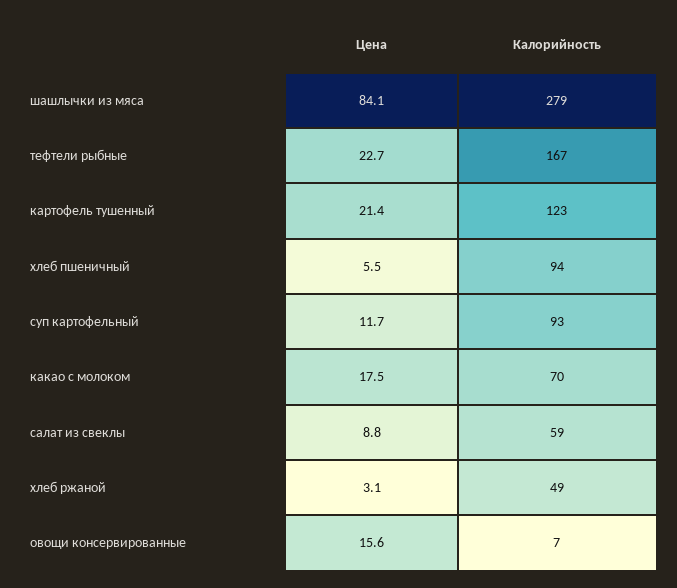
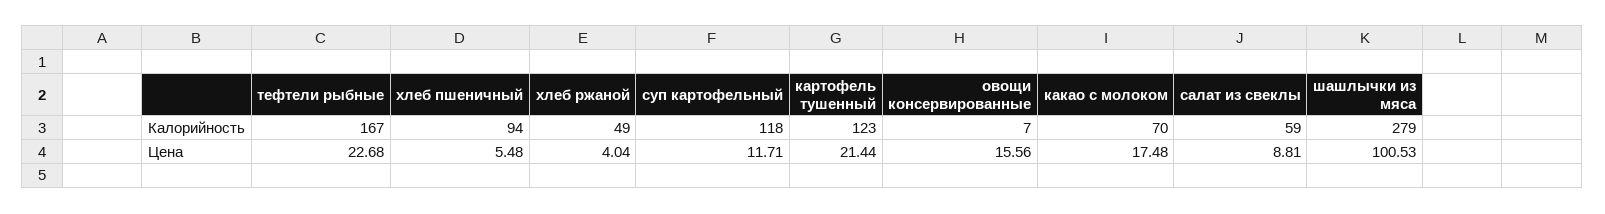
  {
    "Цена": {
-     "шашлычки из мяса": 84.1,
+     "шашлычки из мяса": 100.53,
      "тефтели рыбные": 22.68,
      "картофель тушенный": 21.44,
      "хлеб пшеничный": 5.48,
      "суп картофельный": 11.71,
      "какао с молоком": 17.48,
      "салат из свеклы": 8.81,
-     "хлеб ржаной": 3.1,
+     "хлеб ржаной": 4.04,
      "овощи консервированные": 15.56
    },
    "Калорийность": {
      "шашлычки из мяса": 279,
      "тефтели рыбные": 167,
      "картофель тушенный": 123,
      "хлеб пшеничный": 94,
-     "суп картофельный": 93,
+     "суп картофельный": 118,
      "какао с молоком": 70,
      "салат из свеклы": 59,
      "хлеб ржаной": 49,
      "овощи консервированные": 7
    }
  }

